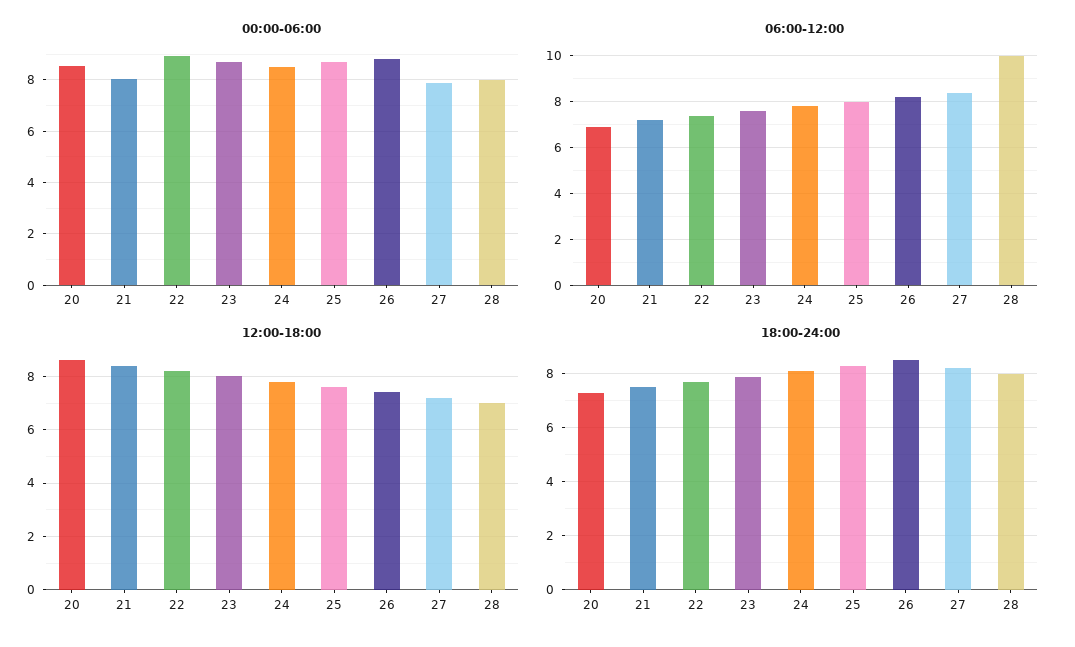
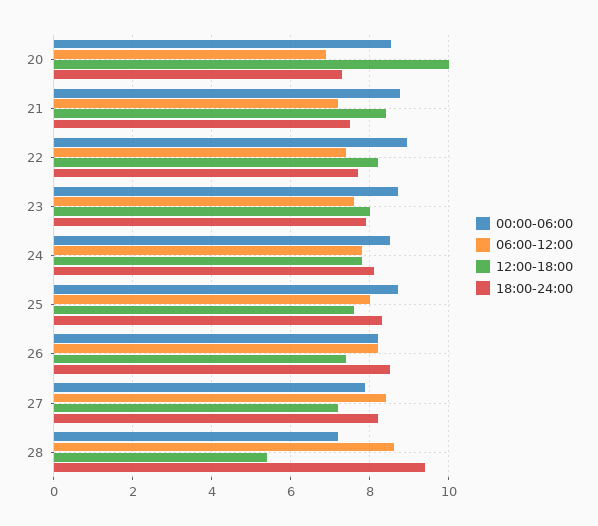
  {
    "00:00-06:00": {
      "20": 8.6,
-     "21": 8,
+     "21": 8.8,
      "22": 9,
      "23": 8.8,
      "24": 8.6,
      "25": 8.8,
-     "26": 8.75,
+     "26": 8.2,
      "27": 7.8,
-     "28": 8
+     "28": 7.2
    },
    "06:00-12:00": {
      "20": 7,
      "21": 7.2,
      "22": 7.4,
      "23": 7.6,
      "24": 7.8,
      "25": 8,
      "26": 8.2,
      "27": 8.4,
-     "28": 10
+     "28": 8.6
    },
    "12:00-18:00": {
-     "20": 8.5,
+     "20": 10,
      "21": 8.4,
      "22": 8.2,
      "23": 8,
      "24": 7.8,
      "25": 7.6,
      "26": 7.4,
      "27": 7.2,
-     "28": 7
+     "28": 5.4
    },
    "18:00-24:00": {
      "20": 7.4,
      "21": 7.6,
      "22": 7.8,
      "23": 8,
      "24": 8.2,
      "25": 8.4,
      "26": 8.6,
      "27": 8.2,
-     "28": 8
+     "28": 9.4
    }
  }

